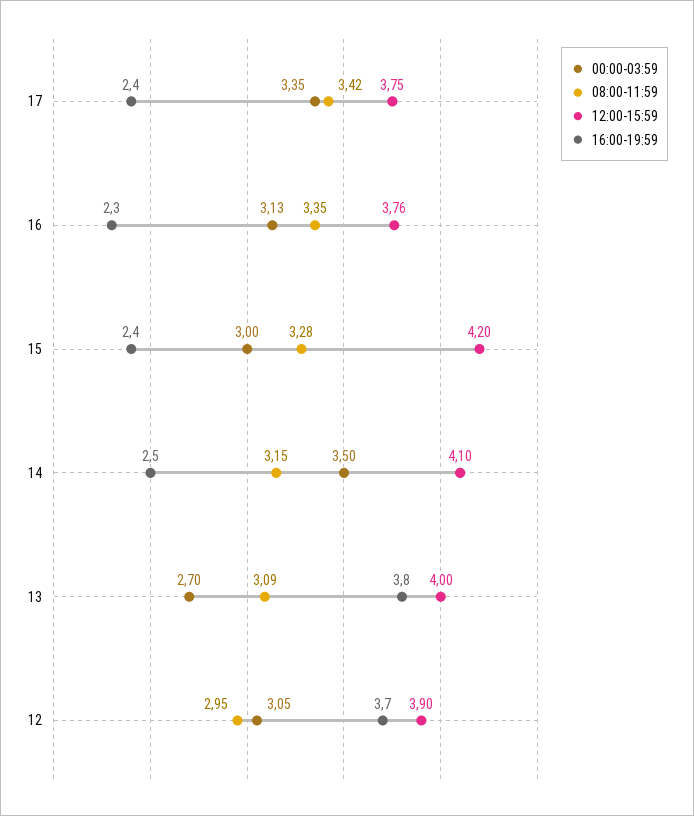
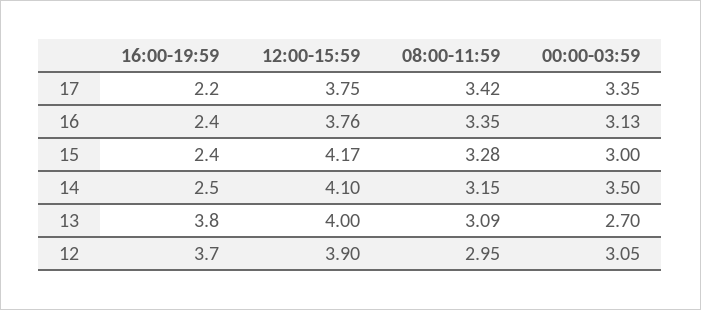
  {
    "00:00-03:59": {
      "17": 3.35,
      "16": 3.13,
      "15": 3,
      "14": 3.5,
      "13": 2.7,
      "12": 3.05
    },
    "08:00-11:59": {
      "17": 3.42,
      "16": 3.35,
      "15": 3.28,
      "14": 3.15,
      "13": 3.09,
      "12": 2.95
    },
    "12:00-15:59": {
      "17": 3.75,
      "16": 3.76,
-     "15": 4.2,
+     "15": 4.17,
      "14": 4.1,
      "13": 4,
      "12": 3.9
    },
    "16:00-19:59": {
-     "17": 2.4,
+     "17": 2.2,
-     "16": 2.3,
+     "16": 2.4,
      "15": 2.4,
      "14": 2.5,
      "13": 3.8,
      "12": 3.7
    }
  }

